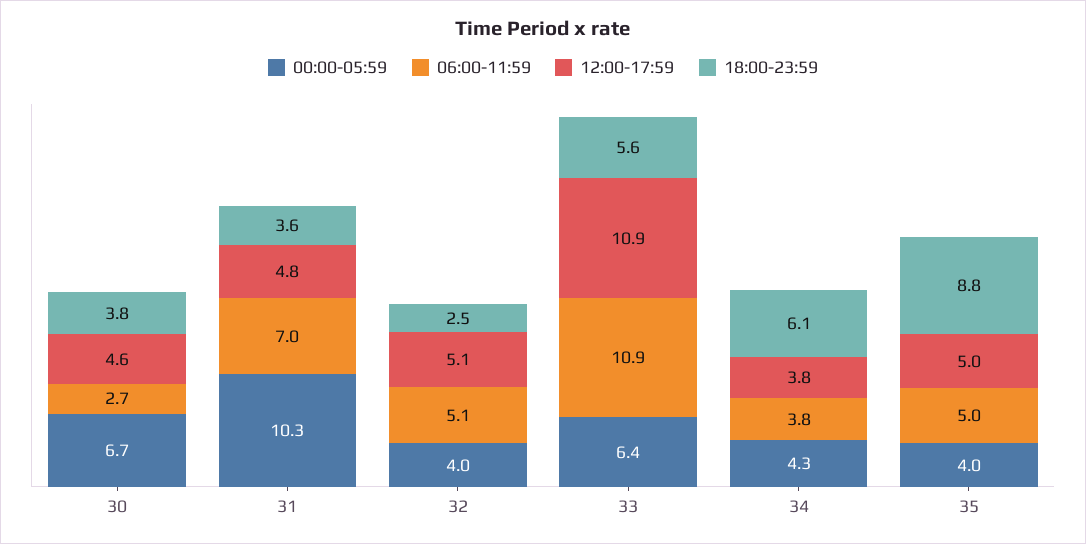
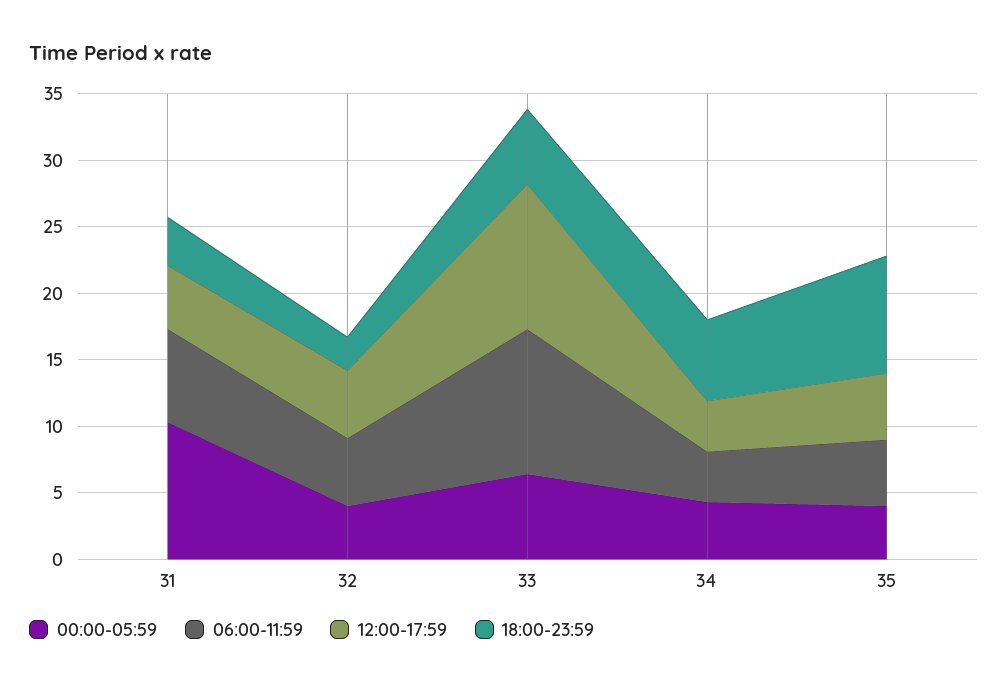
  {
    "00:00-05:59": {
-     "30": 6.7,
      "31": 10.3,
      "32": 4,
      "33": 6.4,
      "34": 4.3,
      "35": 4
    },
    "06:00-11:59": {
-     "30": 2.7,
      "31": 7,
      "32": 5.1,
      "33": 10.9,
      "34": 3.8,
      "35": 5
    },
    "12:00-17:59": {
-     "30": 4.6,
      "31": 4.8,
      "32": 5.1,
      "33": 10.9,
      "34": 3.8,
      "35": 5
    },
    "18:00-23:59": {
-     "30": 3.8,
      "31": 3.6,
      "32": 2.5,
      "33": 5.6,
      "34": 6.1,
      "35": 8.8
    }
  }

